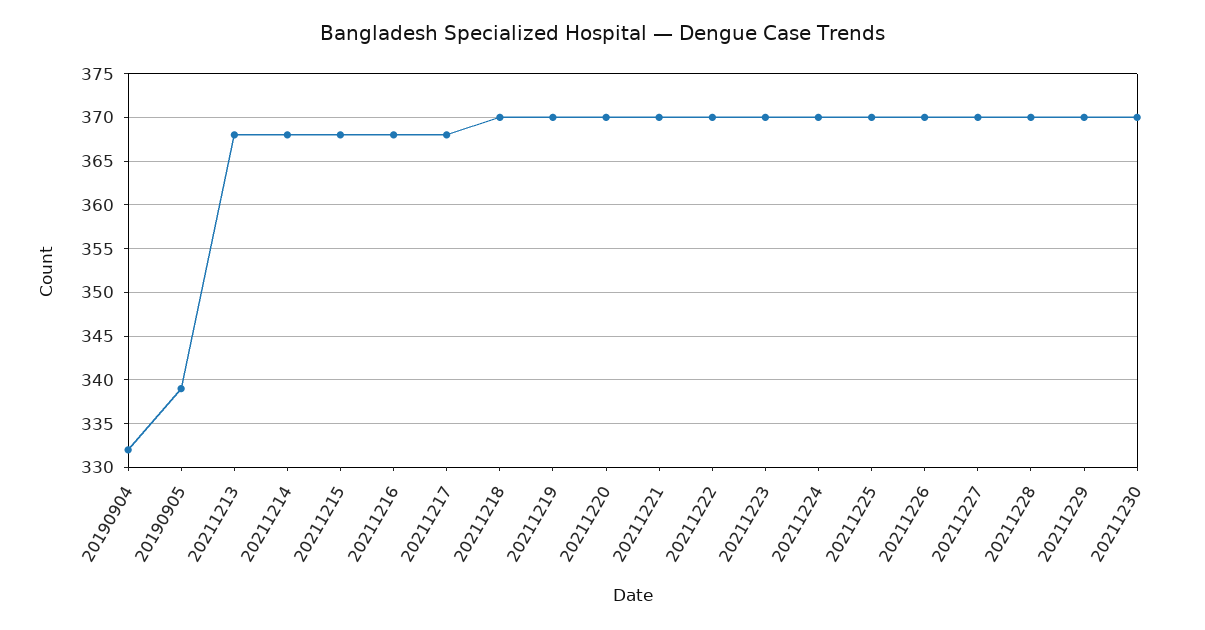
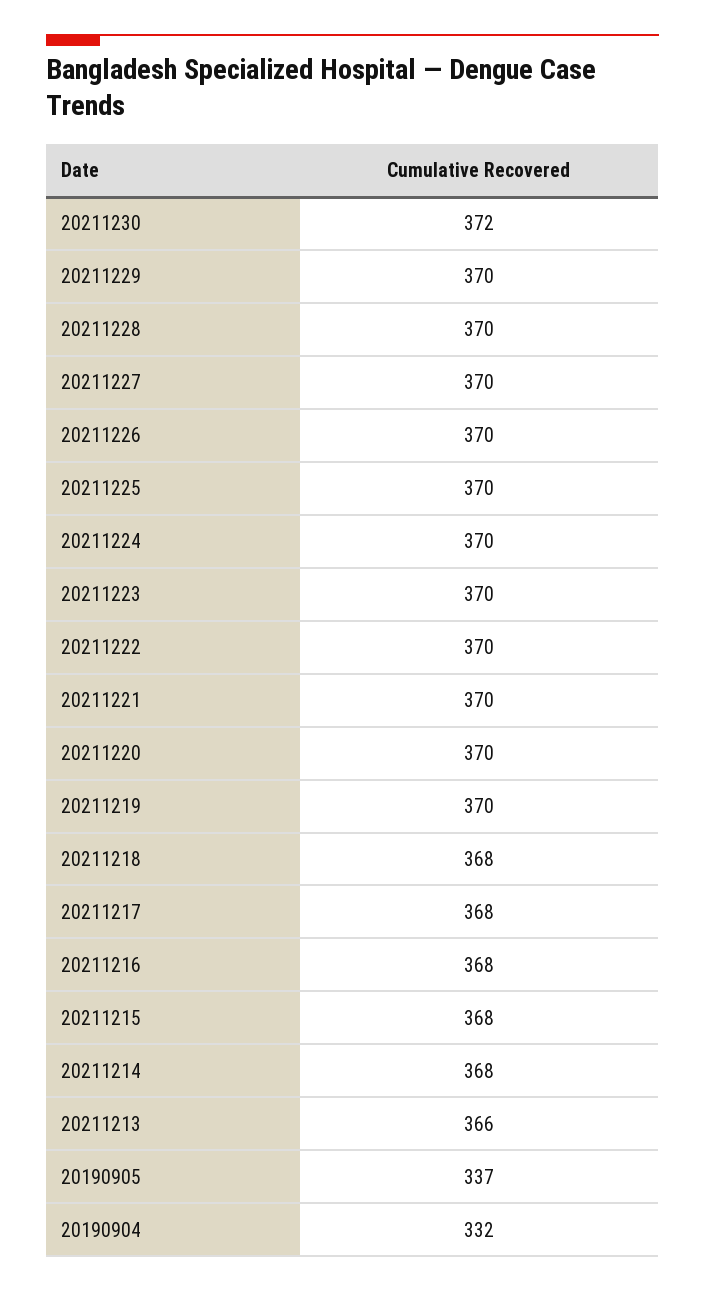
  {
    "20190904": 332,
-   "20190905": 339,
+   "20190905": 337,
-   "20211213": 368,
+   "20211213": 366,
    "20211214": 368,
    "20211215": 368,
    "20211216": 368,
    "20211217": 368,
-   "20211218": 370,
+   "20211218": 368,
    "20211219": 370,
    "20211220": 370,
    "20211221": 370,
    "20211222": 370,
    "20211223": 370,
    "20211224": 370,
    "20211225": 370,
    "20211226": 370,
    "20211227": 370,
    "20211228": 370,
    "20211229": 370,
-   "20211230": 370
+   "20211230": 372
  }

